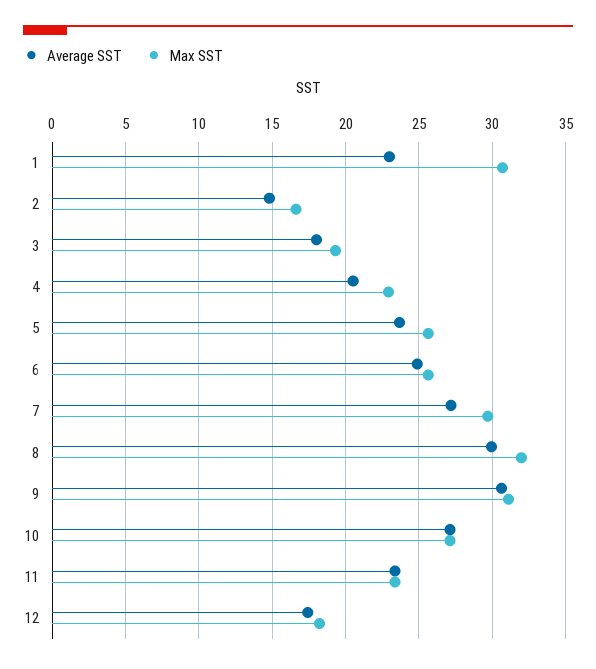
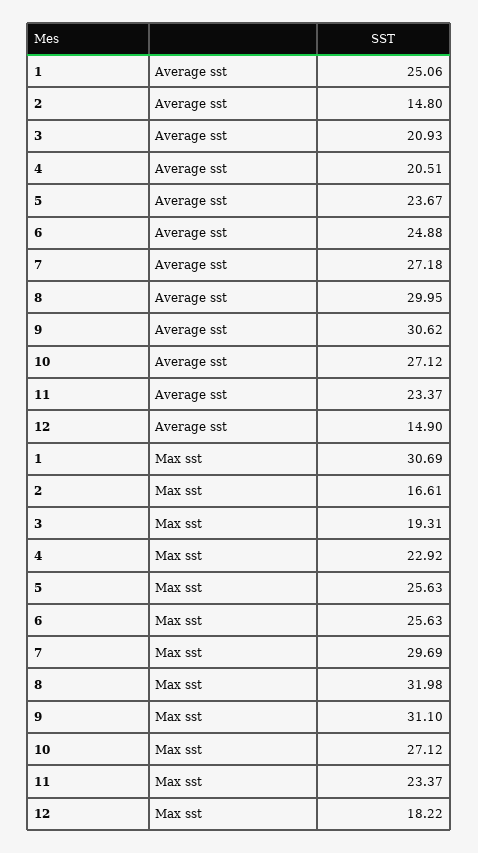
  {
    "Average SST": {
-     "1": 23,
+     "1": 25.06,
      "2": 14.8,
-     "3": 18,
+     "3": 20.93,
      "4": 20.51,
      "5": 23.67,
      "6": 24.88,
      "7": 27.18,
      "8": 29.95,
      "9": 30.62,
      "10": 27.12,
      "11": 23.37,
-     "12": 17.5
+     "12": 14.9
    },
    "Max SST": {
      "1": 30.69,
      "2": 16.61,
      "3": 19.31,
      "4": 22.92,
      "5": 25.63,
      "6": 25.63,
      "7": 29.69,
      "8": 31.98,
      "9": 31.1,
      "10": 27.12,
      "11": 23.37,
      "12": 18.22
    }
  }

